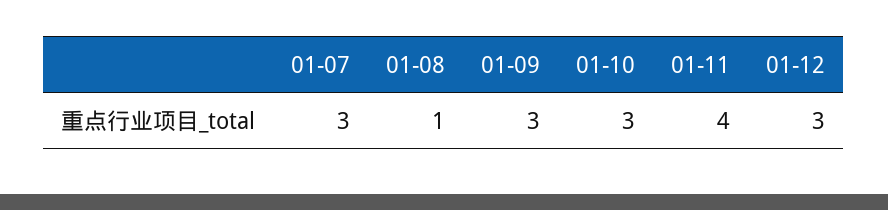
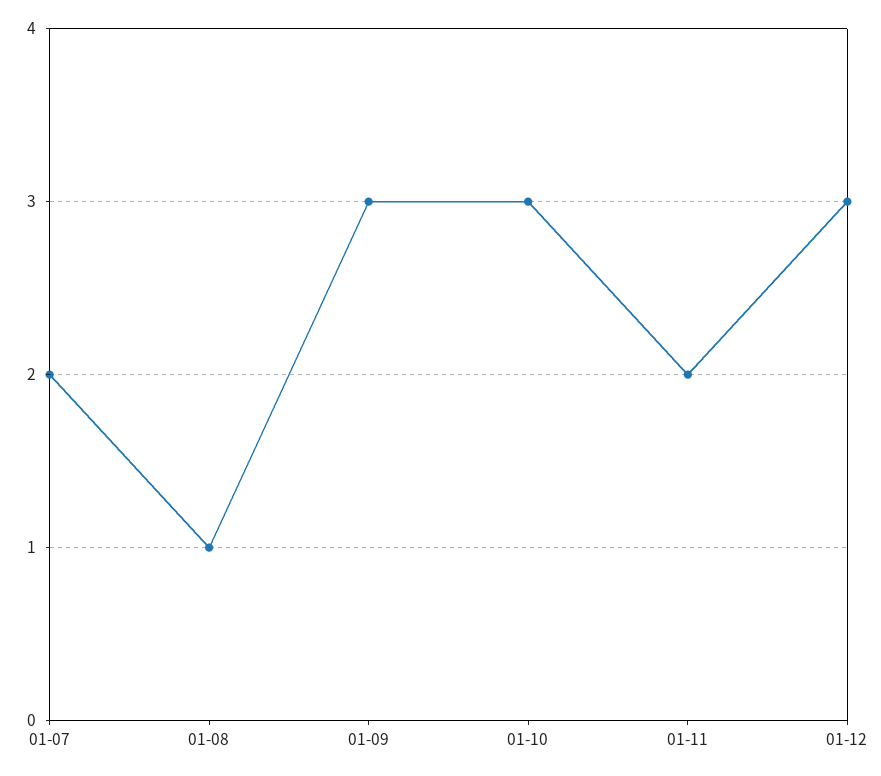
  {
-   "01-07": 3,
+   "01-07": 2,
    "01-08": 1,
    "01-09": 3,
    "01-10": 3,
-   "01-11": 4,
+   "01-11": 2,
    "01-12": 3
  }

